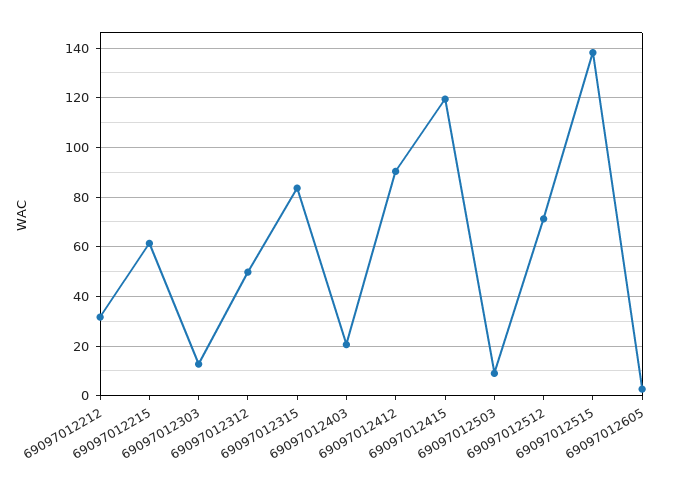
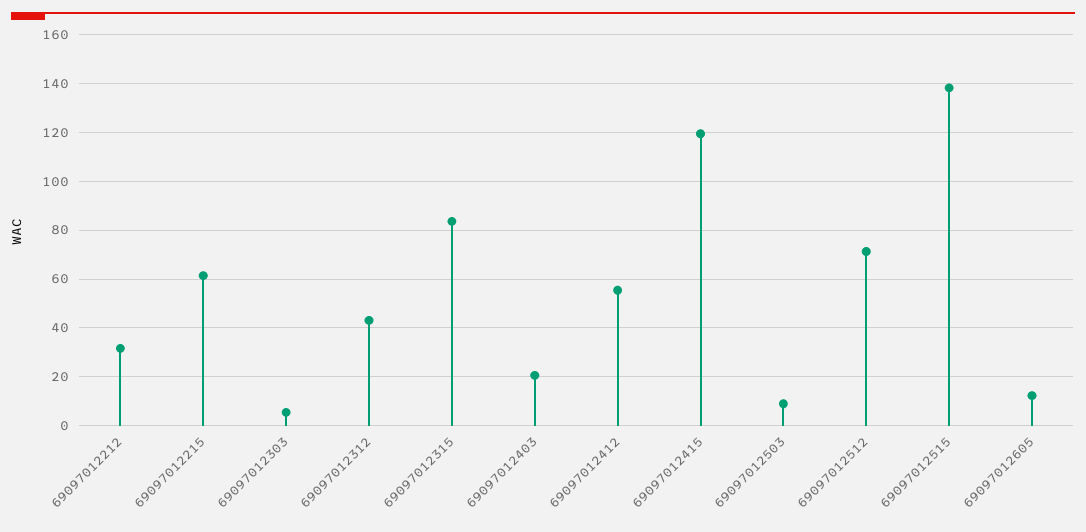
  {
    "69097012212": 32.5,
    "69097012215": 62.5,
-   "69097012303": 12.5,
+   "69097012303": 5,
-   "69097012312": 50,
+   "69097012312": 42.5,
    "69097012315": 82.5,
    "69097012403": 20,
-   "69097012412": 90,
+   "69097012412": 55,
    "69097012415": 120,
    "69097012503": 10,
    "69097012512": 72.5,
    "69097012515": 137.5,
-   "69097012605": 2.5
+   "69097012605": 12.5
  }

